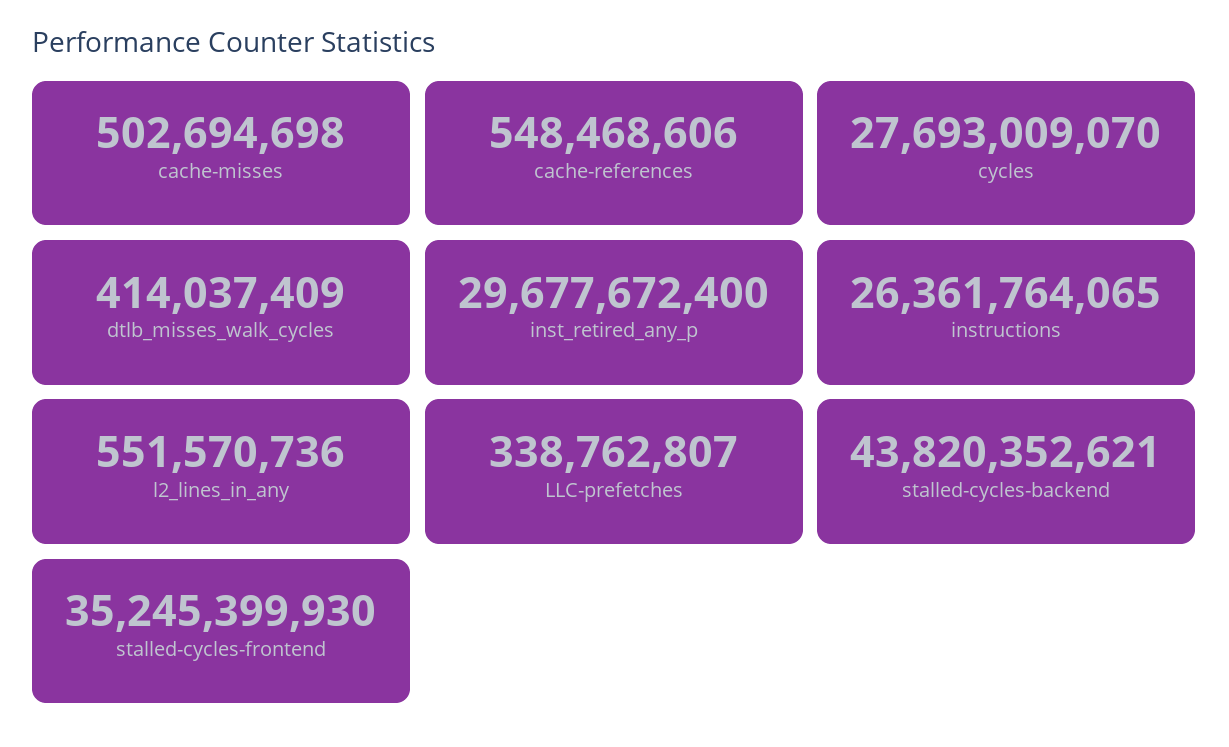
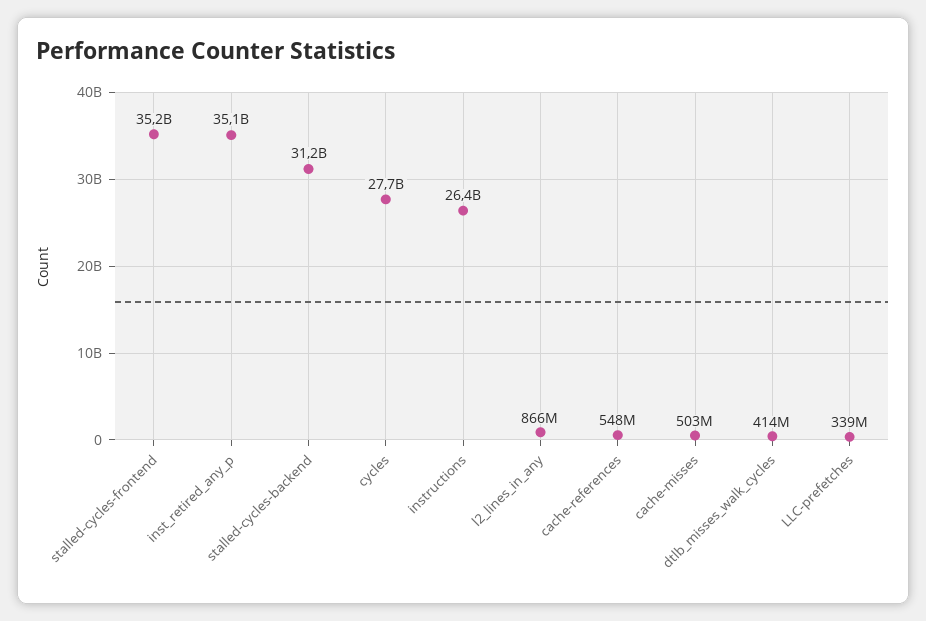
  {
    "cache-misses": 502694698,
    "cache-references": 548468606,
    "cycles": 27693009070,
    "dtlb_misses_walk_cycles": 414037409,
-   "inst_retired_any_p": 29677672400,
+   "inst_retired_any_p": 35100000000,
    "instructions": 26361764065,
-   "l2_lines_in_any": 551570736,
+   "l2_lines_in_any": 866000000,
    "LLC-prefetches": 338762807,
-   "stalled-cycles-backend": 43820352621,
+   "stalled-cycles-backend": 31200000000,
    "stalled-cycles-frontend": 35245399930
  }

